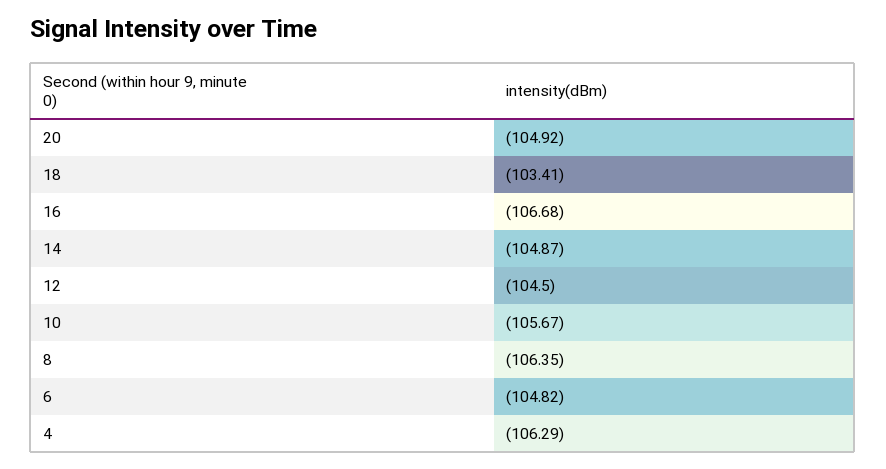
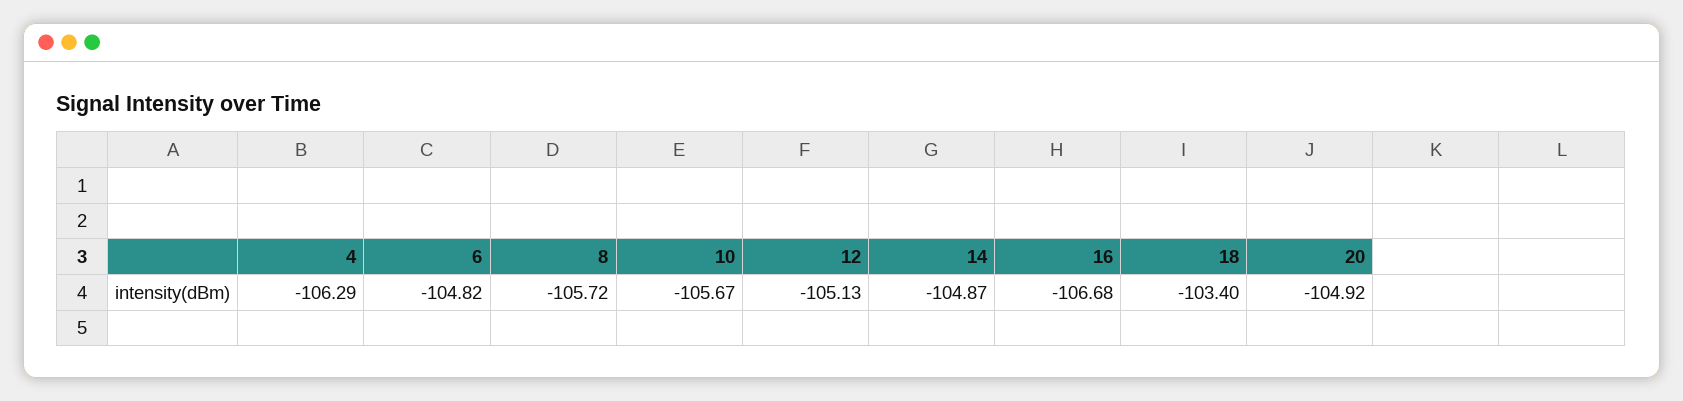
  {
    "20": -104.92,
-   "18": -103.41,
+   "18": -103.4,
    "16": -106.68,
    "14": -104.87,
-   "12": -104.5,
+   "12": -105.13,
    "10": -105.67,
-   "8": -106.35,
+   "8": -105.72,
    "6": -104.82,
    "4": -106.29
  }

